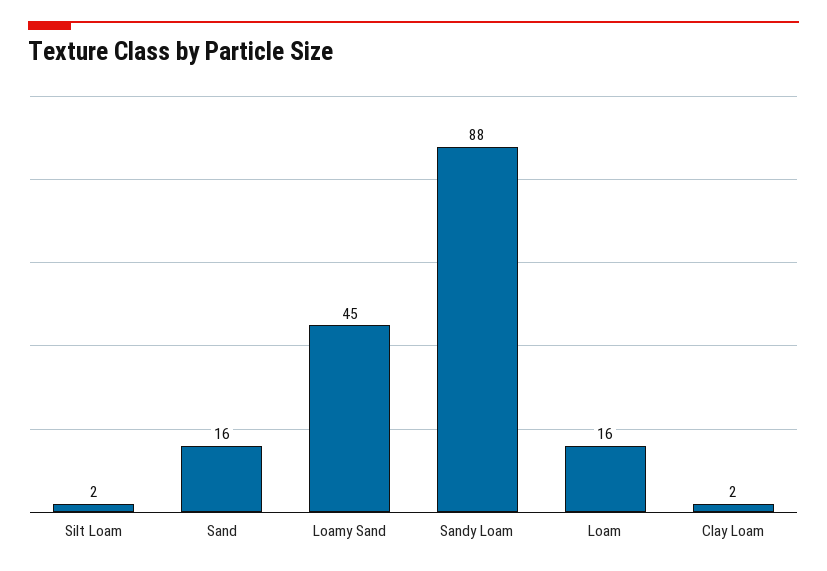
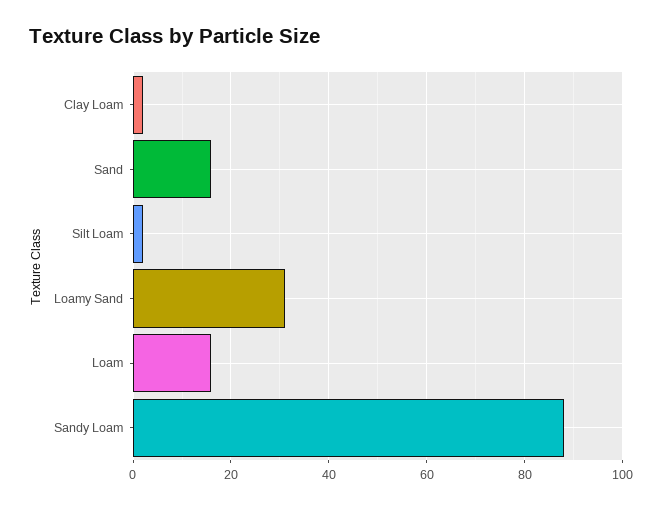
  {
    "Silt Loam": 2,
    "Sand": 16,
-   "Loamy Sand": 45,
+   "Loamy Sand": 30,
    "Sandy Loam": 88,
    "Loam": 16,
    "Clay Loam": 2
  }

